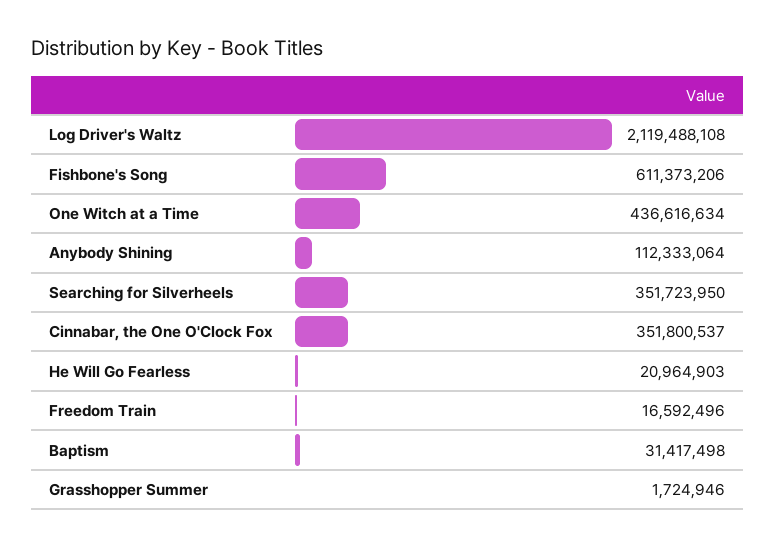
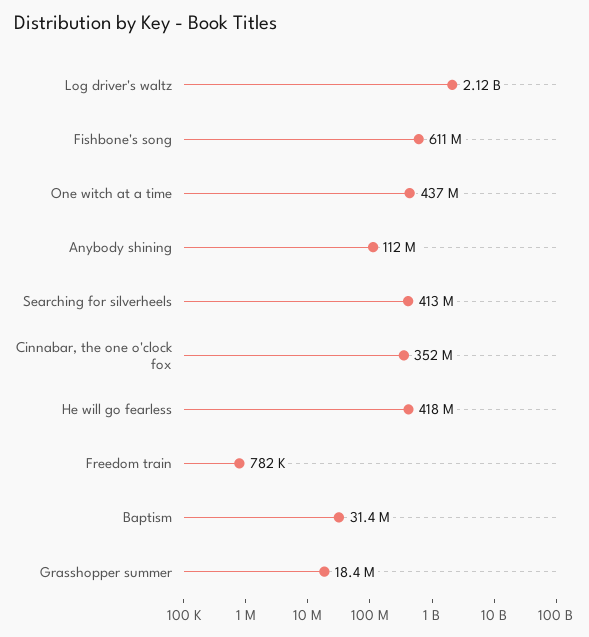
  {
    "Log Driver's Waltz": 2119488108,
    "Fishbone's Song": 611373206,
    "One Witch at a Time": 436616634,
    "Anybody Shining": 112333064,
-   "Searching for Silverheels": 351723950,
+   "Searching for Silverheels": 413000000,
    "Cinnabar, the One O'Clock Fox": 351800537,
-   "He Will Go Fearless": 20964903,
+   "He Will Go Fearless": 418000000,
-   "Freedom Train": 16592496,
+   "Freedom Train": 782000,
    "Baptism": 31417498,
-   "Grasshopper Summer": 1724946
+   "Grasshopper Summer": 18400000
  }

